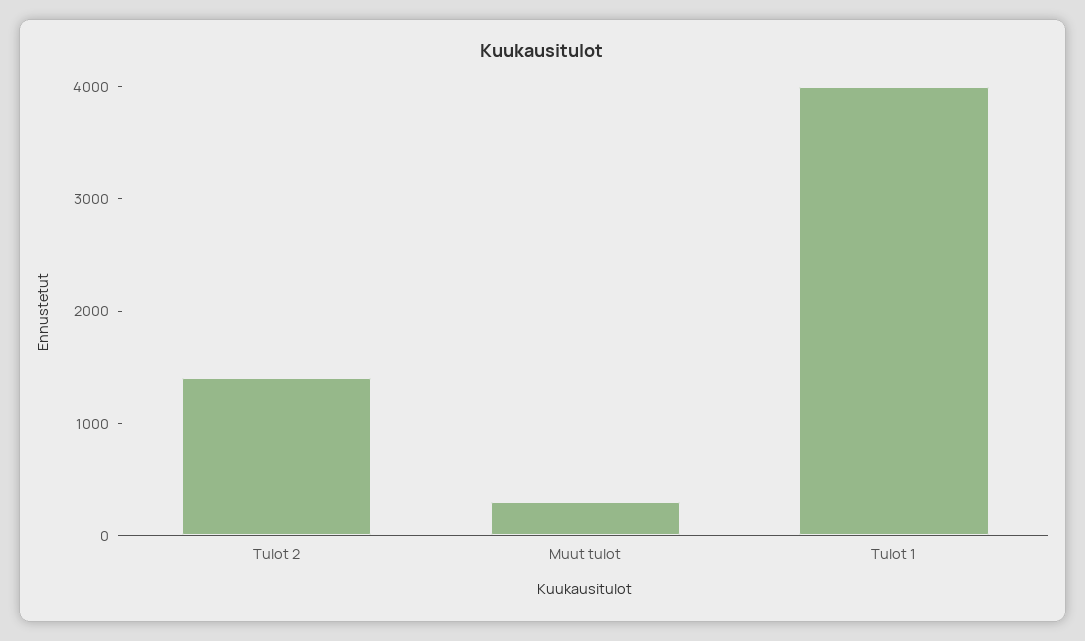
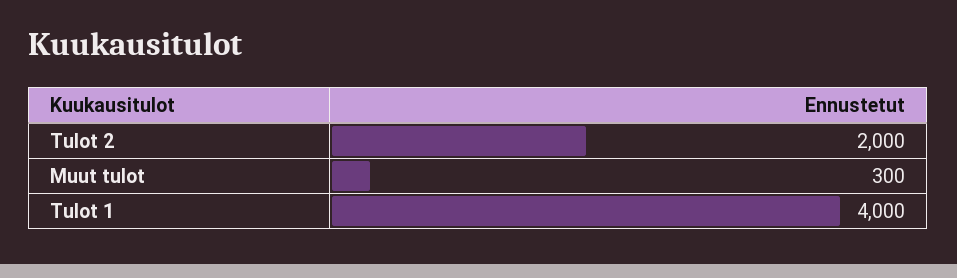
  {
-   "Tulot 2": 1400,
+   "Tulot 2": 2000,
    "Muut tulot": 300,
    "Tulot 1": 4000
  }

